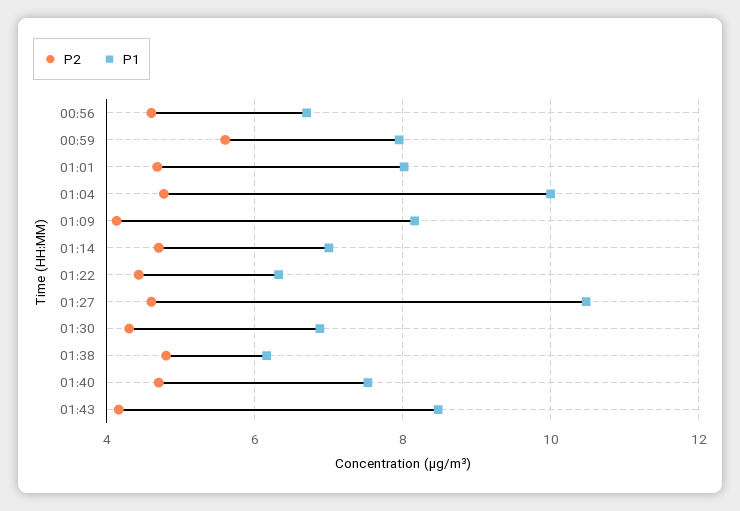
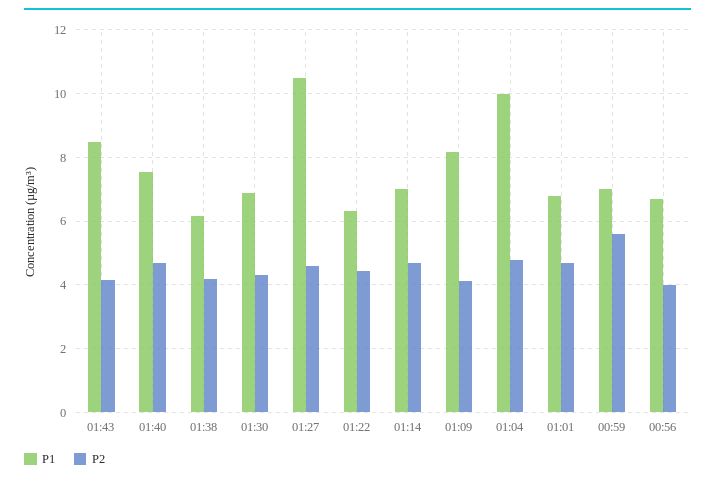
  {
    "P2": {
-     "00:56": 4.6,
+     "00:56": 4,
      "00:59": 5.6,
      "01:01": 4.6,
      "01:04": 4.8,
      "01:09": 4.2,
      "01:14": 4.8,
      "01:22": 4.4,
      "01:27": 4.6,
      "01:30": 4.4,
-     "01:38": 4.8,
+     "01:38": 4.2,
      "01:40": 4.8,
      "01:43": 4.2
    },
    "P1": {
      "00:56": 6.8,
-     "00:59": 8,
+     "00:59": 7,
-     "01:01": 8,
+     "01:01": 6.8,
      "01:04": 10,
      "01:09": 8.2,
      "01:14": 7,
      "01:22": 6.4,
      "01:27": 10.4,
      "01:30": 6.8,
      "01:38": 6.2,
      "01:40": 7.6,
      "01:43": 8.4
    }
  }

